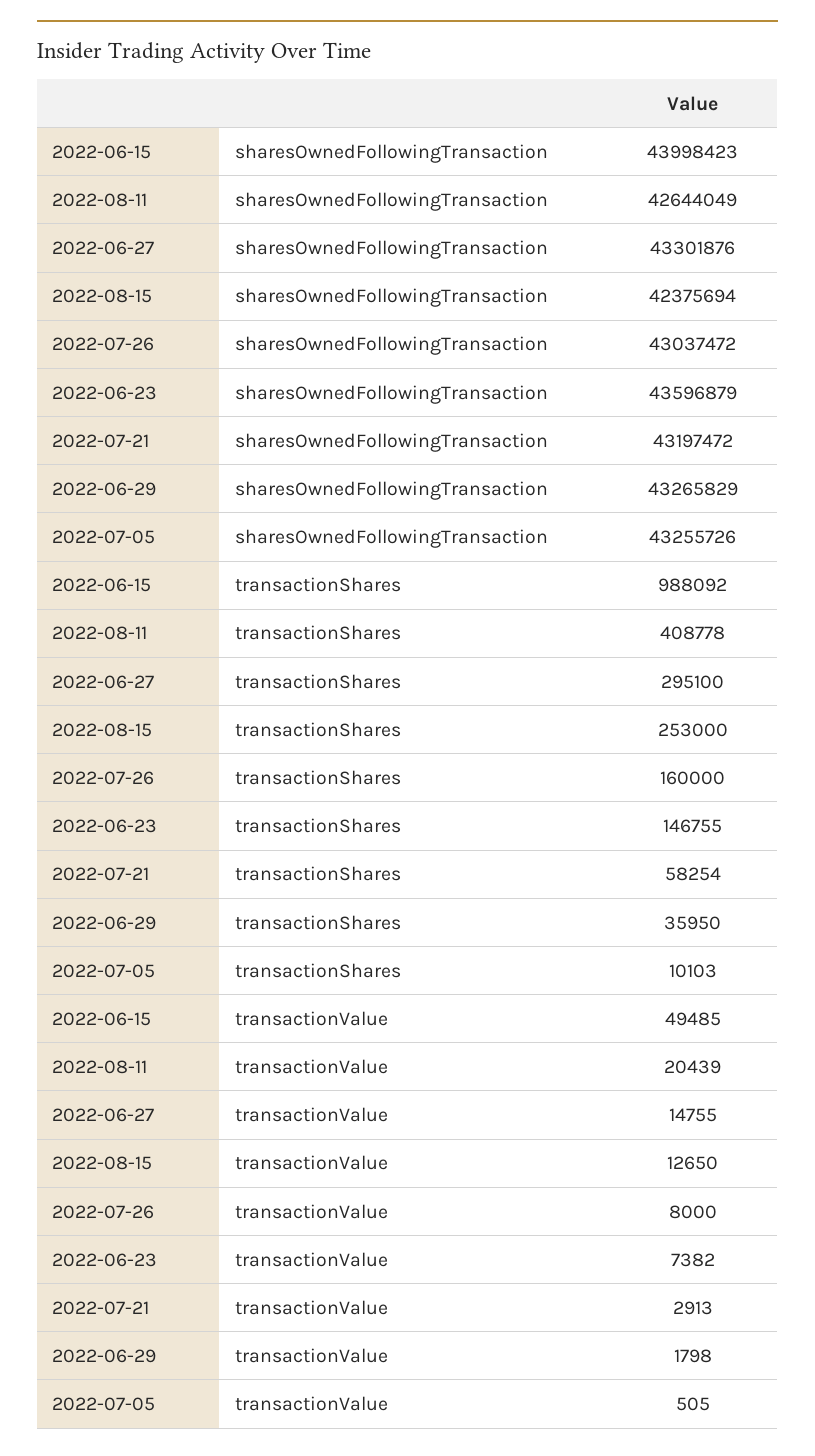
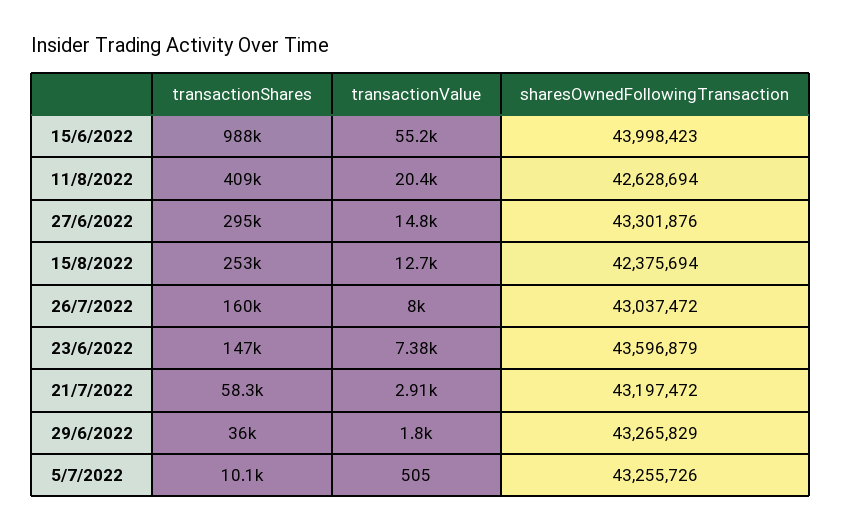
  {
    "2022-06-15": {
      "sharesOwnedFollowingTransaction": 43998423,
      "transactionShares": 988092,
-     "transactionValue": 49485
+     "transactionValue": 55200
    },
    "2022-08-11": {
-     "sharesOwnedFollowingTransaction": 42644049,
+     "sharesOwnedFollowingTransaction": 42628694,
      "transactionShares": 408778,
      "transactionValue": 20439
    },
    "2022-06-27": {
      "sharesOwnedFollowingTransaction": 43301876,
      "transactionShares": 295100,
      "transactionValue": 14755
    },
    "2022-08-15": {
      "sharesOwnedFollowingTransaction": 42375694,
      "transactionShares": 253000,
      "transactionValue": 12650
    },
    "2022-07-26": {
      "sharesOwnedFollowingTransaction": 43037472,
      "transactionShares": 160000,
      "transactionValue": 8000
    },
    "2022-06-23": {
      "sharesOwnedFollowingTransaction": 43596879,
      "transactionShares": 146755,
      "transactionValue": 7382
    },
    "2022-07-21": {
      "sharesOwnedFollowingTransaction": 43197472,
      "transactionShares": 58254,
      "transactionValue": 2913
    },
    "2022-06-29": {
      "sharesOwnedFollowingTransaction": 43265829,
      "transactionShares": 35950,
      "transactionValue": 1798
    },
    "2022-07-05": {
      "sharesOwnedFollowingTransaction": 43255726,
      "transactionShares": 10103,
      "transactionValue": 505
    }
  }

